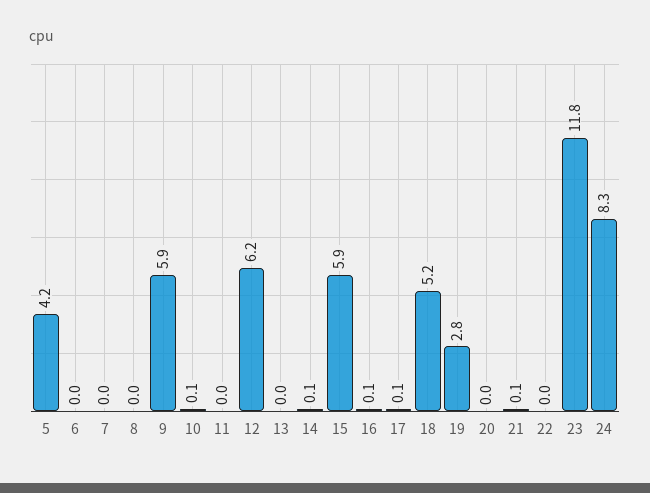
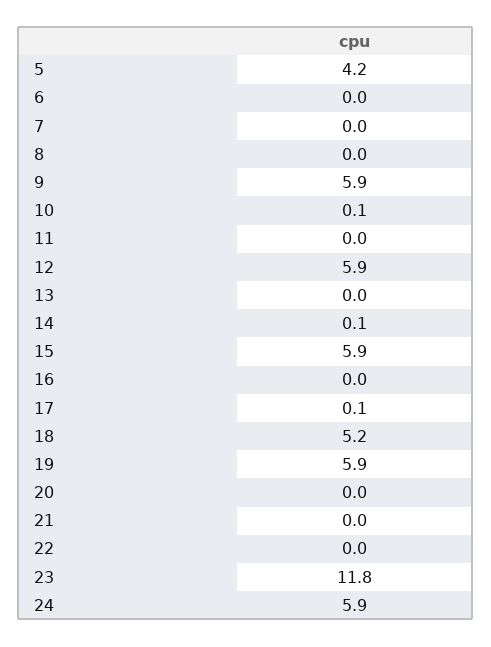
  {
    "5": 4.2,
    "6": 0,
    "7": 0,
    "8": 0,
    "9": 5.9,
    "10": 0.1,
    "11": 0,
-   "12": 6.2,
+   "12": 5.9,
    "13": 0,
    "14": 0.1,
    "15": 5.9,
-   "16": 0.1,
+   "16": 0,
    "17": 0.1,
    "18": 5.2,
-   "19": 2.8,
+   "19": 5.9,
    "20": 0,
-   "21": 0.1,
+   "21": 0,
    "22": 0,
    "23": 11.8,
-   "24": 8.3
+   "24": 5.9
  }

